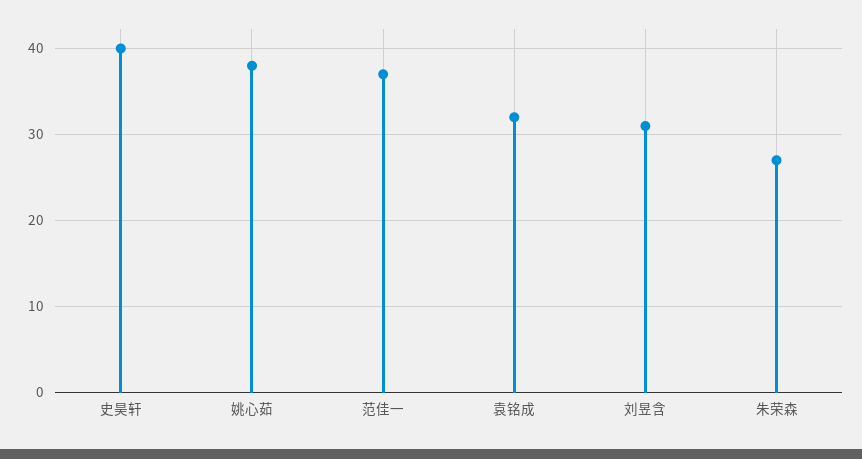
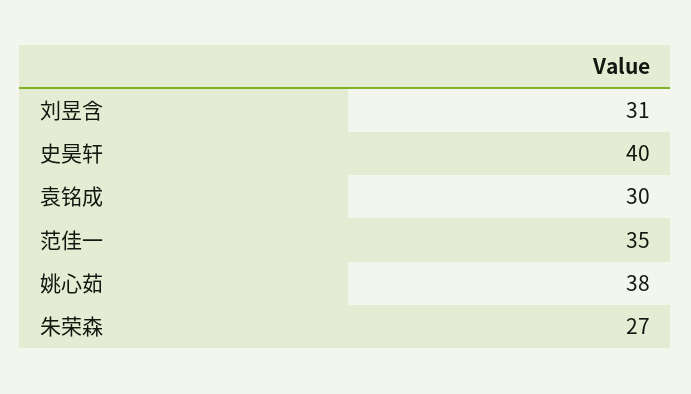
  {
    "史昊轩": 40,
    "姚心茹": 38,
-   "范佳一": 37,
+   "范佳一": 35,
-   "袁铭成": 32,
+   "袁铭成": 30,
    "刘昱含": 31,
    "朱荣森": 27
  }

